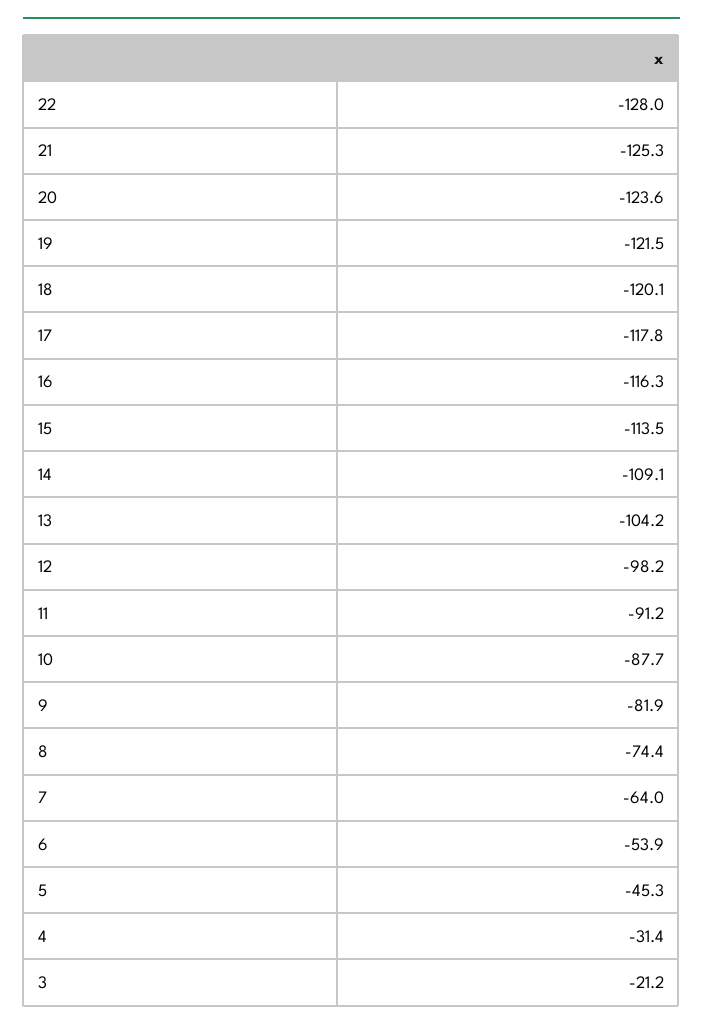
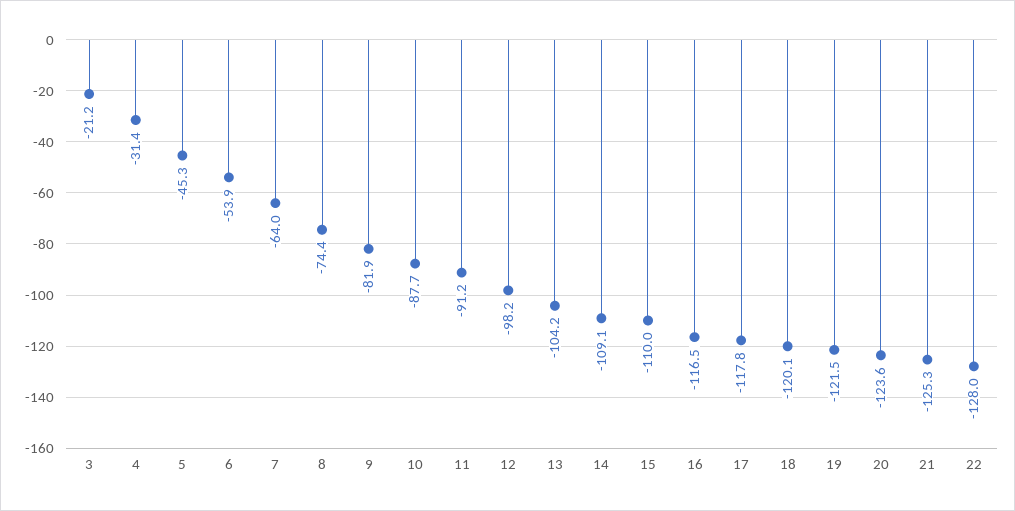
  {
    "22": -128,
    "21": -125.3,
    "20": -123.6,
    "19": -121.5,
    "18": -120.1,
    "17": -117.8,
-   "16": -116.3,
+   "16": -116.5,
-   "15": -113.5,
+   "15": -110,
    "14": -109.1,
    "13": -104.2,
    "12": -98.2,
    "11": -91.2,
    "10": -87.7,
    "9": -81.9,
    "8": -74.4,
    "7": -64,
    "6": -53.9,
    "5": -45.3,
    "4": -31.4,
    "3": -21.2
  }

